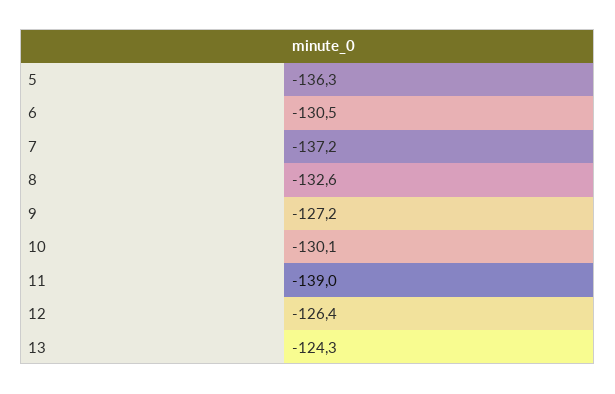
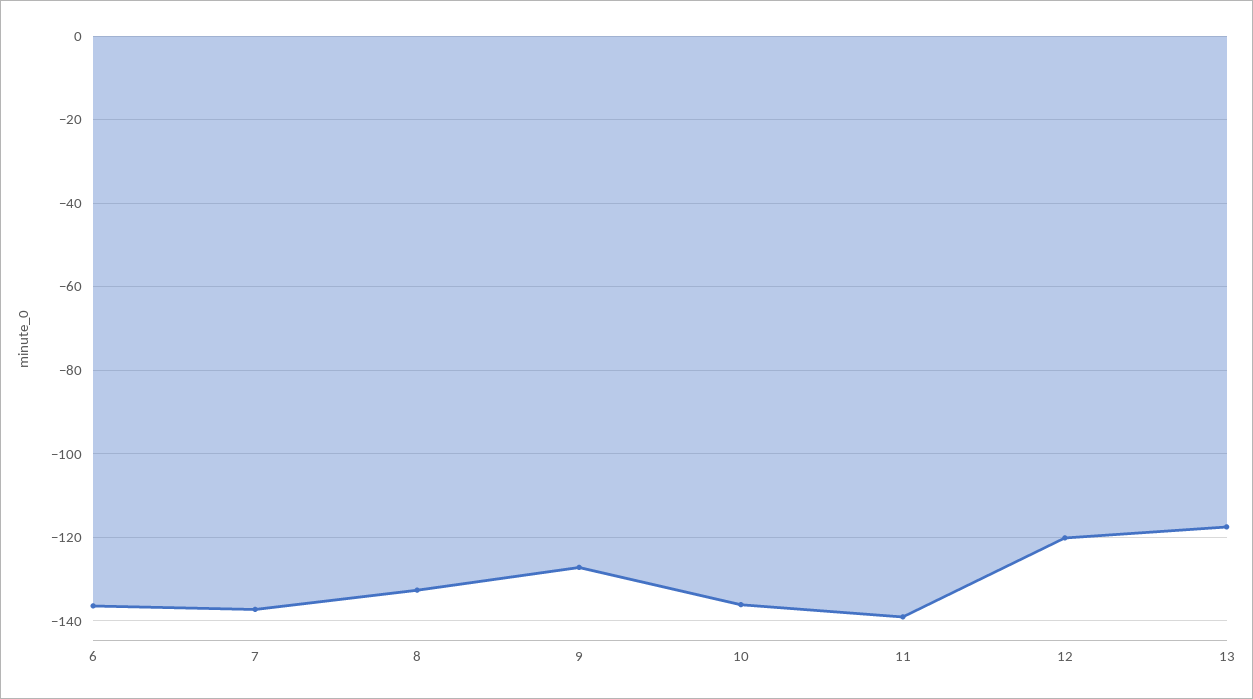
  {
-   "5": -136.3,
-   "6": -130.5,
+   "6": -136,
    "7": -137.2,
    "8": -132.6,
    "9": -127.2,
-   "10": -130.1,
+   "10": -136,
    "11": -139,
-   "12": -126.4,
+   "12": -120,
-   "13": -124.3
+   "13": -118
  }

